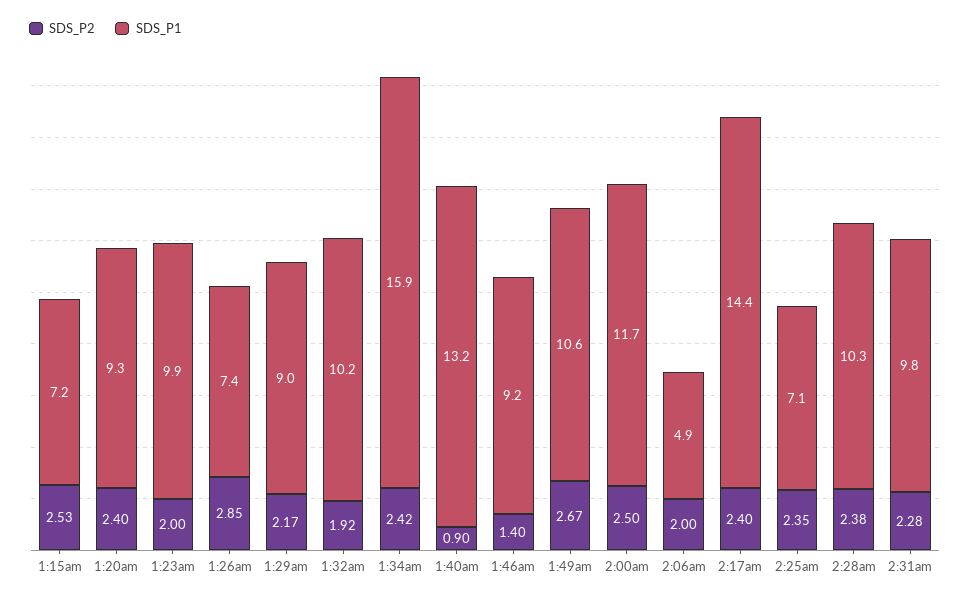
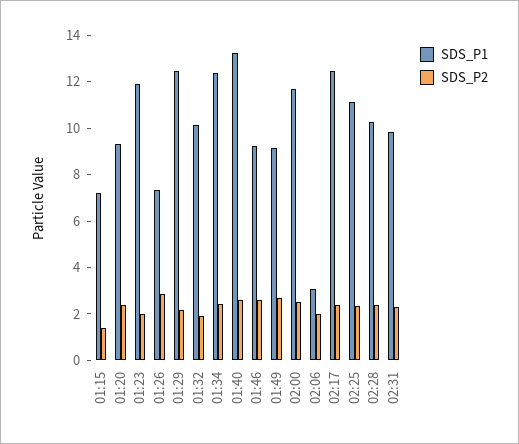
  {
    "SDS_P2": {
-     "1:15am": 2.53,
+     "1:15am": 1.5,
      "1:20am": 2.4,
      "1:23am": 2,
      "1:26am": 2.85,
      "1:29am": 2.17,
      "1:32am": 1.92,
      "1:34am": 2.42,
-     "1:40am": 0.9,
+     "1:40am": 2.5,
-     "1:46am": 1.4,
+     "1:46am": 2.5,
      "1:49am": 2.67,
      "2:00am": 2.5,
      "2:06am": 2,
      "2:17am": 2.4,
      "2:25am": 2.35,
      "2:28am": 2.38,
      "2:31am": 2.28
    },
    "SDS_P1": {
      "1:15am": 7.2,
      "1:20am": 9.3,
-     "1:23am": 9.9,
+     "1:23am": 12,
      "1:26am": 7.4,
-     "1:29am": 9,
+     "1:29am": 12.5,
      "1:32am": 10.2,
-     "1:34am": 15.9,
+     "1:34am": 12.5,
      "1:40am": 13.2,
      "1:46am": 9.2,
-     "1:49am": 10.6,
+     "1:49am": 9,
      "2:00am": 11.7,
-     "2:06am": 4.9,
+     "2:06am": 3,
-     "2:17am": 14.4,
+     "2:17am": 12.5,
-     "2:25am": 7.1,
+     "2:25am": 11,
      "2:28am": 10.3,
      "2:31am": 9.8
    }
  }

